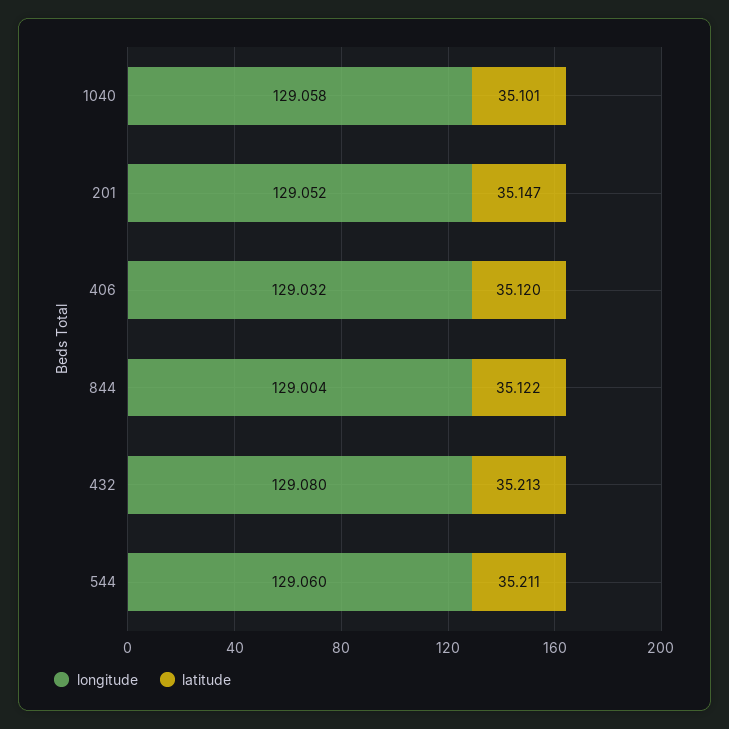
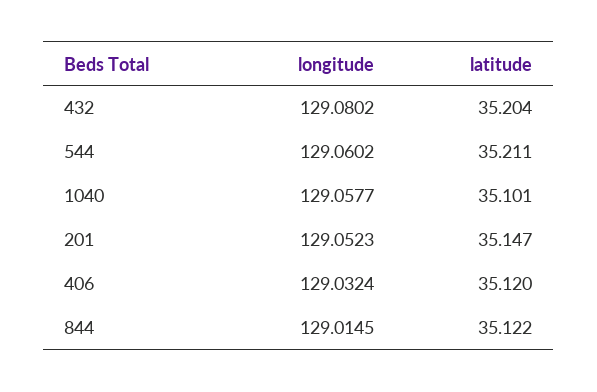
  {
    "longitude": {
      "1040": 129.0577,
      "201": 129.0523,
      "406": 129.0324,
-     "844": 129.004,
+     "844": 129.0145,
      "432": 129.0802,
      "544": 129.0602
    },
    "latitude": {
      "1040": 35.101,
      "201": 35.147,
      "406": 35.12,
      "844": 35.122,
-     "432": 35.213,
+     "432": 35.204,
      "544": 35.211
    }
  }

